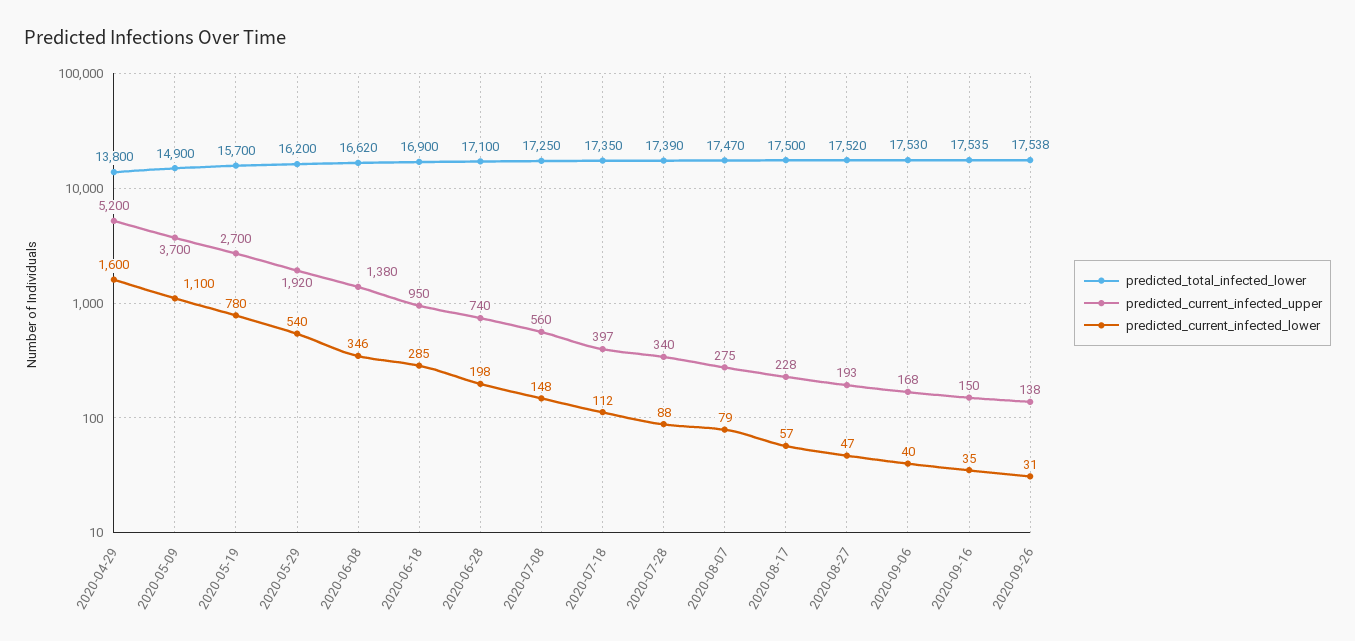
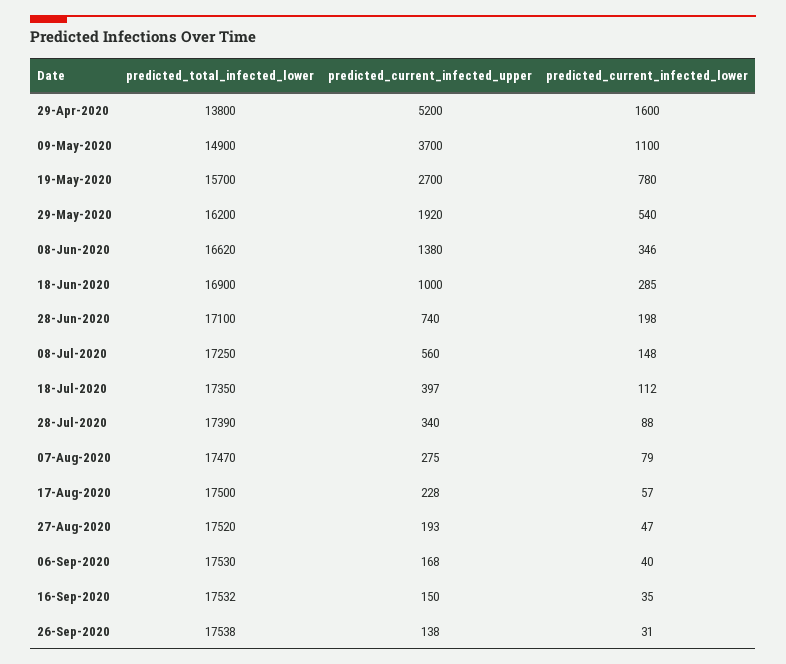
  {
    "predicted_total_infected_lower": {
      "2020-04-29": 13800,
      "2020-05-09": 14900,
      "2020-05-19": 15700,
      "2020-05-29": 16200,
      "2020-06-08": 16620,
      "2020-06-18": 16900,
      "2020-06-28": 17100,
      "2020-07-08": 17250,
      "2020-07-18": 17350,
      "2020-07-28": 17390,
      "2020-08-07": 17470,
      "2020-08-17": 17500,
      "2020-08-27": 17520,
      "2020-09-06": 17530,
-     "2020-09-16": 17535,
+     "2020-09-16": 17532,
      "2020-09-26": 17538
    },
    "predicted_current_infected_upper": {
      "2020-04-29": 5200,
      "2020-05-09": 3700,
      "2020-05-19": 2700,
      "2020-05-29": 1920,
      "2020-06-08": 1380,
-     "2020-06-18": 950,
+     "2020-06-18": 1000,
      "2020-06-28": 740,
      "2020-07-08": 560,
      "2020-07-18": 397,
      "2020-07-28": 340,
      "2020-08-07": 275,
      "2020-08-17": 228,
      "2020-08-27": 193,
      "2020-09-06": 168,
      "2020-09-16": 150,
      "2020-09-26": 138
    },
    "predicted_current_infected_lower": {
      "2020-04-29": 1600,
      "2020-05-09": 1100,
      "2020-05-19": 780,
      "2020-05-29": 540,
      "2020-06-08": 346,
      "2020-06-18": 285,
      "2020-06-28": 198,
      "2020-07-08": 148,
      "2020-07-18": 112,
      "2020-07-28": 88,
      "2020-08-07": 79,
      "2020-08-17": 57,
      "2020-08-27": 47,
      "2020-09-06": 40,
      "2020-09-16": 35,
      "2020-09-26": 31
    }
  }

